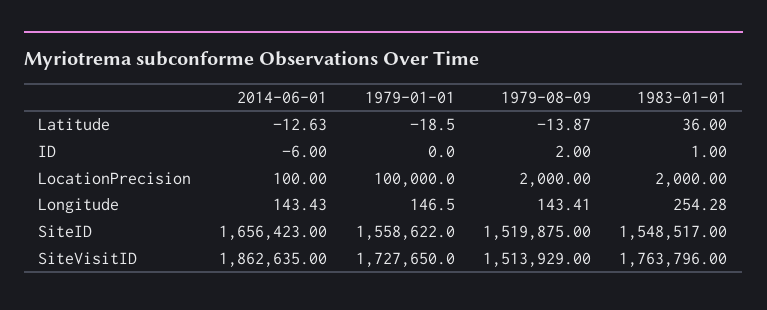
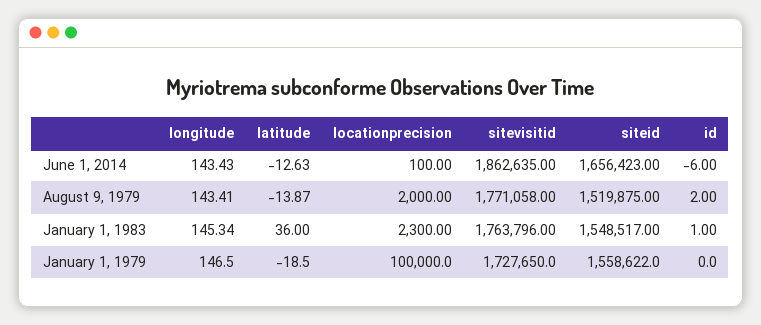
  {
    "2014-06-01": {
      "Latitude": -12.63,
      "ID": -6,
      "LocationPrecision": 100,
      "Longitude": 143.43,
      "SiteID": 1656423,
      "SiteVisitID": 1862635
    },
    "1979-01-01": {
      "Latitude": -18.5,
      "ID": 0,
      "LocationPrecision": 100000,
      "Longitude": 146.5,
      "SiteID": 1558622,
      "SiteVisitID": 1727650
    },
    "1979-08-09": {
      "Latitude": -13.87,
      "ID": 2,
      "LocationPrecision": 2000,
      "Longitude": 143.41,
      "SiteID": 1519875,
-     "SiteVisitID": 1513929
+     "SiteVisitID": 1771058
    },
    "1983-01-01": {
      "Latitude": 36,
      "ID": 1,
-     "LocationPrecision": 2000,
+     "LocationPrecision": 2300,
-     "Longitude": 254.28,
+     "Longitude": 145.34,
      "SiteID": 1548517,
      "SiteVisitID": 1763796
    }
  }

